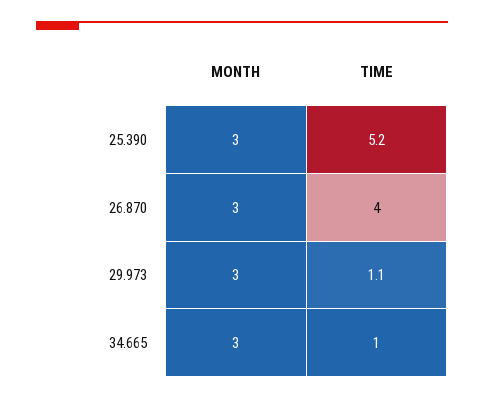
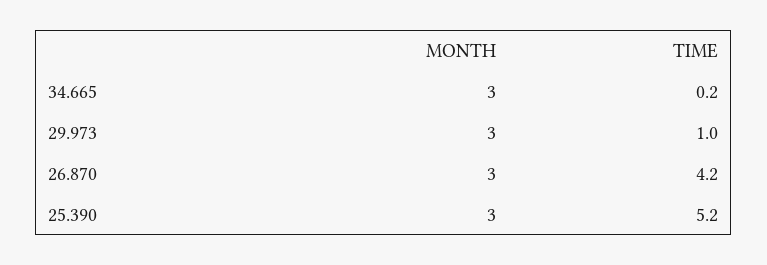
  {
    "MONTH": {
      "25.390": 3,
      "26.870": 3,
      "29.973": 3,
      "34.665": 3
    },
    "TIME": {
      "25.390": 5.2,
-     "26.870": 4,
+     "26.870": 4.2,
-     "29.973": 1.1,
+     "29.973": 1,
-     "34.665": 1
+     "34.665": 0.2
    }
  }

